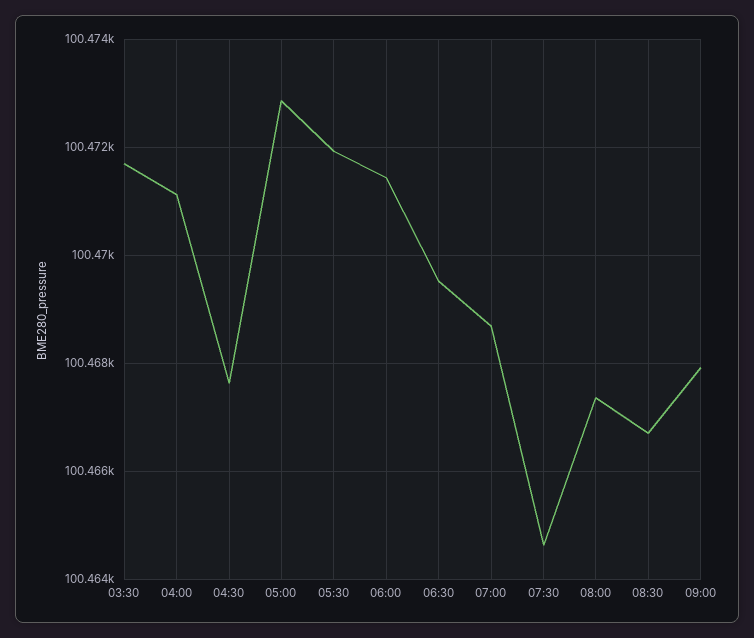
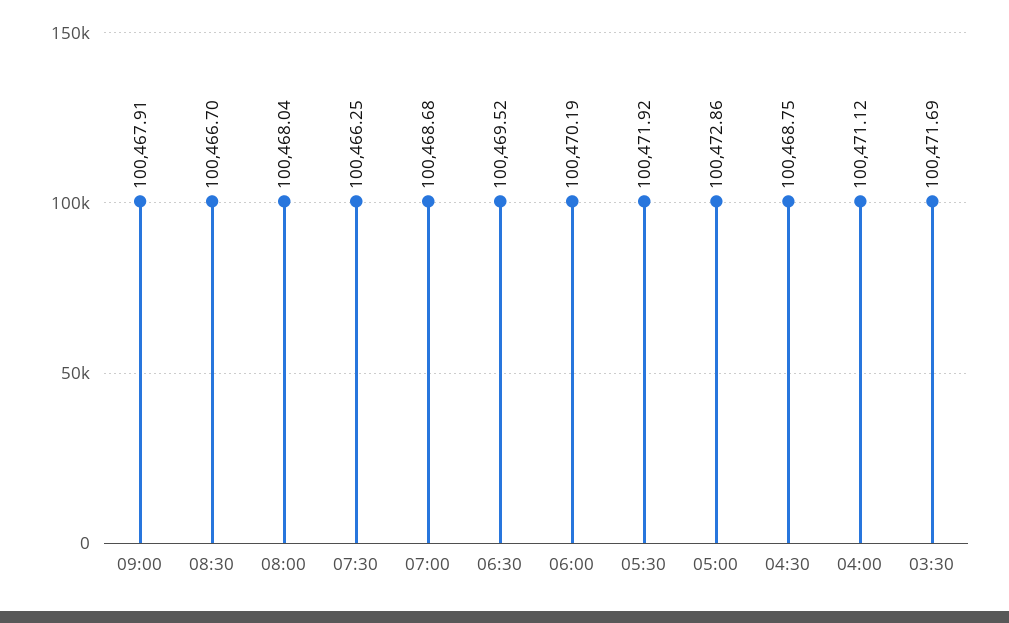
  {
    "03:30": 100471.69,
    "04:00": 100471.12,
-   "04:30": 100467.6,
+   "04:30": 100468.75,
    "05:00": 100472.86,
    "05:30": 100471.92,
-   "06:00": 100471.4,
+   "06:00": 100470.19,
    "06:30": 100469.52,
    "07:00": 100468.68,
-   "07:30": 100464.6,
+   "07:30": 100466.25,
-   "08:00": 100467.4,
+   "08:00": 100468.04,
    "08:30": 100466.7,
    "09:00": 100467.91
  }

